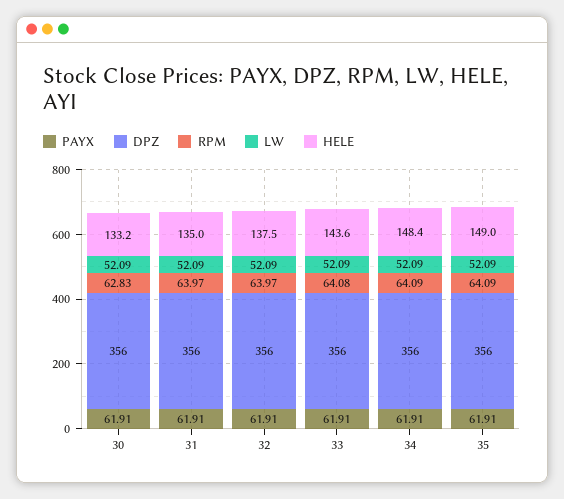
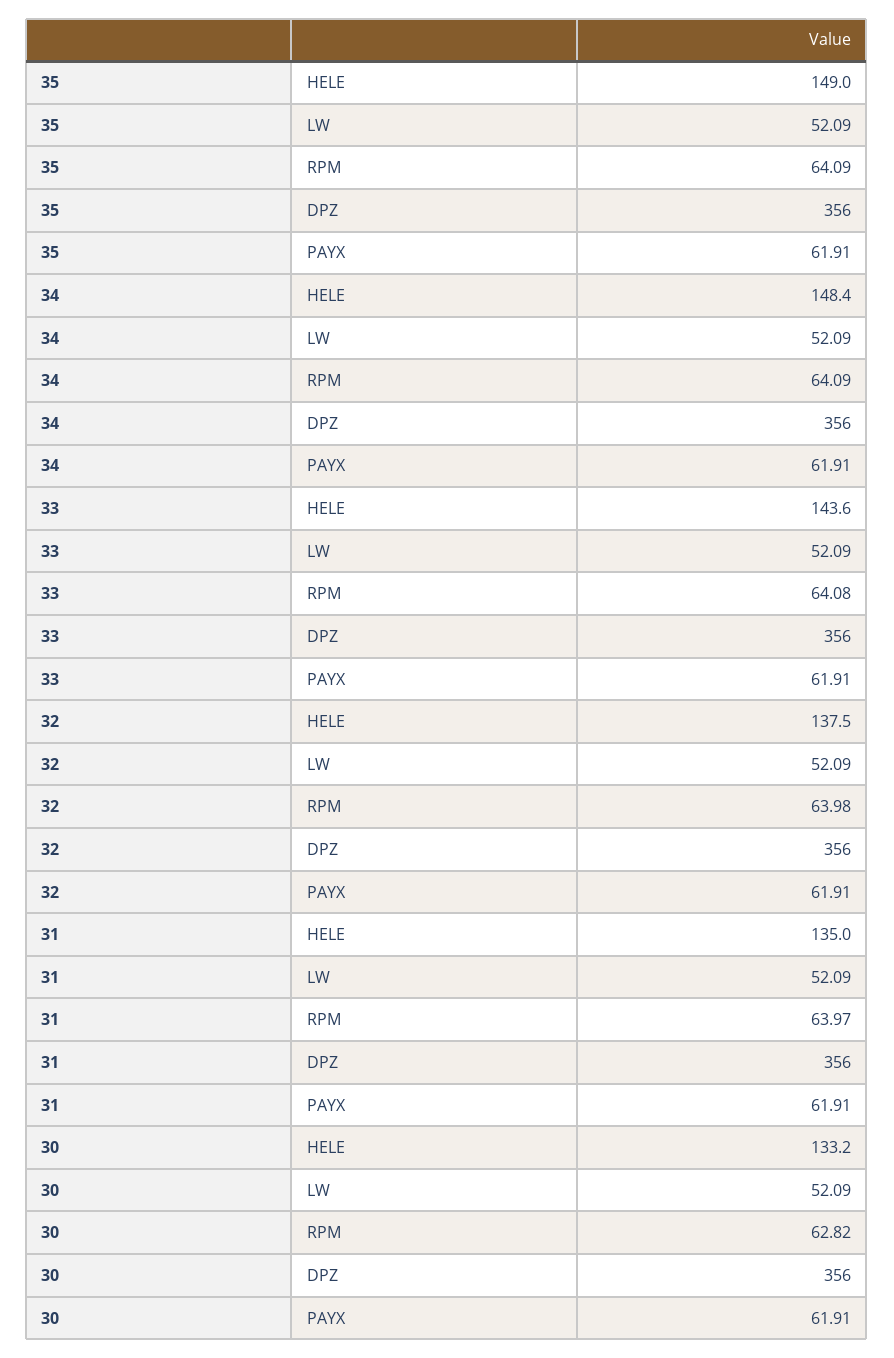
  {
    "PAYX": {
      "30": 61.91,
      "31": 61.91,
      "32": 61.91,
      "33": 61.91,
      "34": 61.91,
      "35": 61.91
    },
    "DPZ": {
      "30": 356,
      "31": 356,
      "32": 356,
      "33": 356,
      "34": 356,
      "35": 356
    },
    "RPM": {
-     "30": 62.83,
+     "30": 62.82,
      "31": 63.97,
-     "32": 63.97,
+     "32": 63.98,
      "33": 64.08,
      "34": 64.09,
      "35": 64.09
    },
    "LW": {
      "30": 52.09,
      "31": 52.09,
      "32": 52.09,
      "33": 52.09,
      "34": 52.09,
      "35": 52.09
    },
    "HELE": {
      "30": 133.2,
      "31": 135,
      "32": 137.5,
      "33": 143.6,
      "34": 148.4,
      "35": 149
    }
  }

